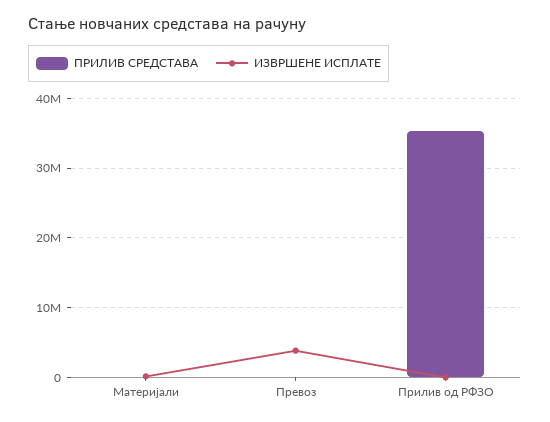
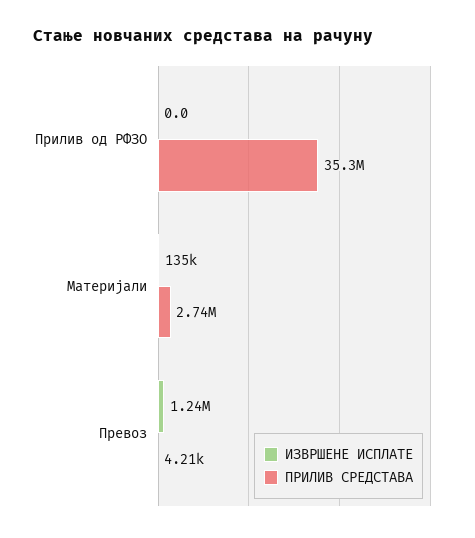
  {
    "ПРИЛИВ СРЕДСТАВА": {
-     "Материјали": 0,
+     "Материјали": 2740000,
      "Превоз": 4210,
      "Прилив од РФЗО": 35300000
    },
    "ИЗВРШЕНЕ ИСПЛАТЕ": {
      "Материјали": 135000,
-     "Превоз": 4000000,
+     "Превоз": 1240000,
      "Прилив од РФЗО": 0
    }
  }

